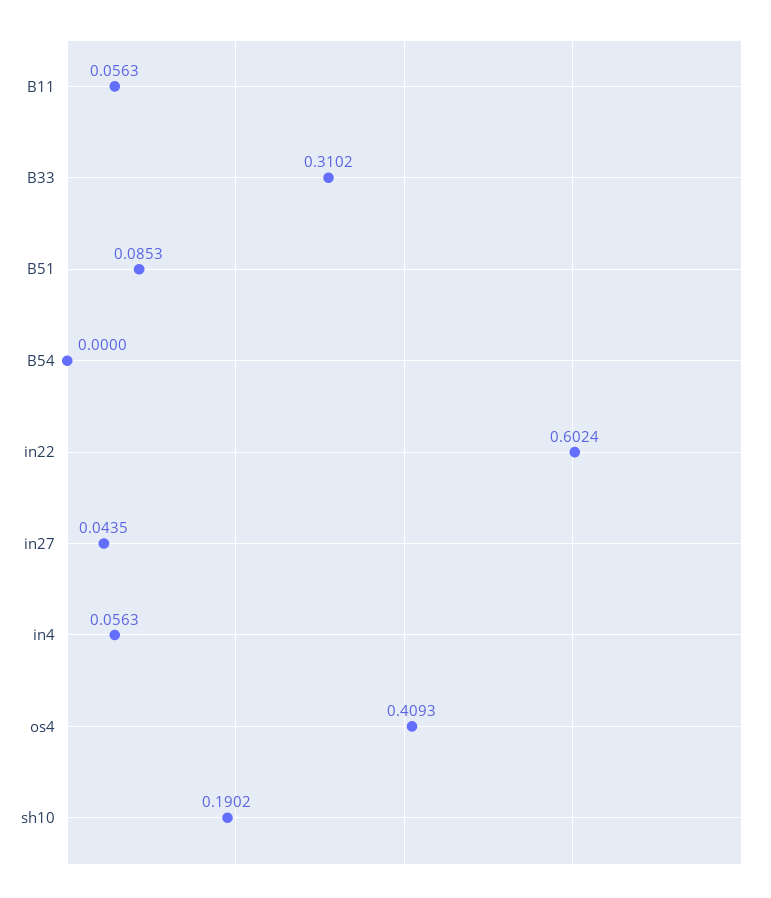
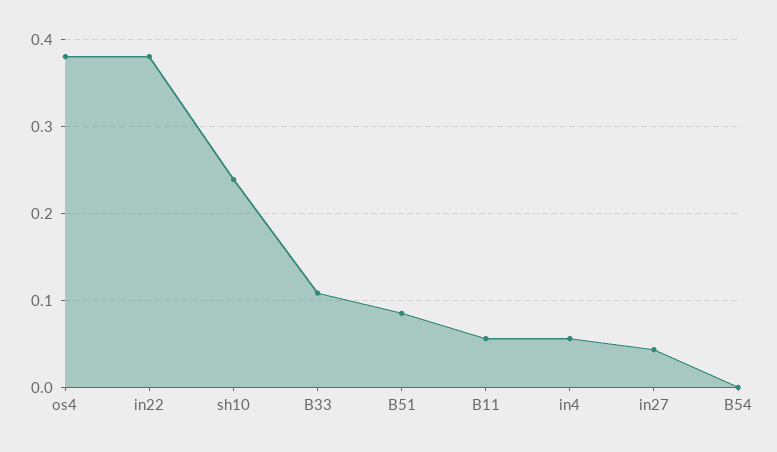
  {
    "B11": 0.0563,
-   "B33": 0.3102,
+   "B33": 0.11,
    "B51": 0.0853,
    "B54": 0,
-   "in22": 0.6024,
+   "in22": 0.38,
    "in27": 0.0435,
    "in4": 0.0563,
-   "os4": 0.4093,
+   "os4": 0.38,
-   "sh10": 0.1902
+   "sh10": 0.24
  }

